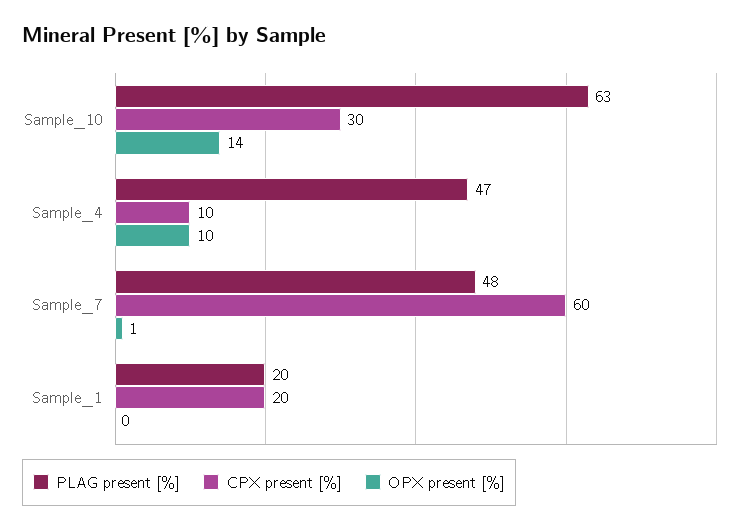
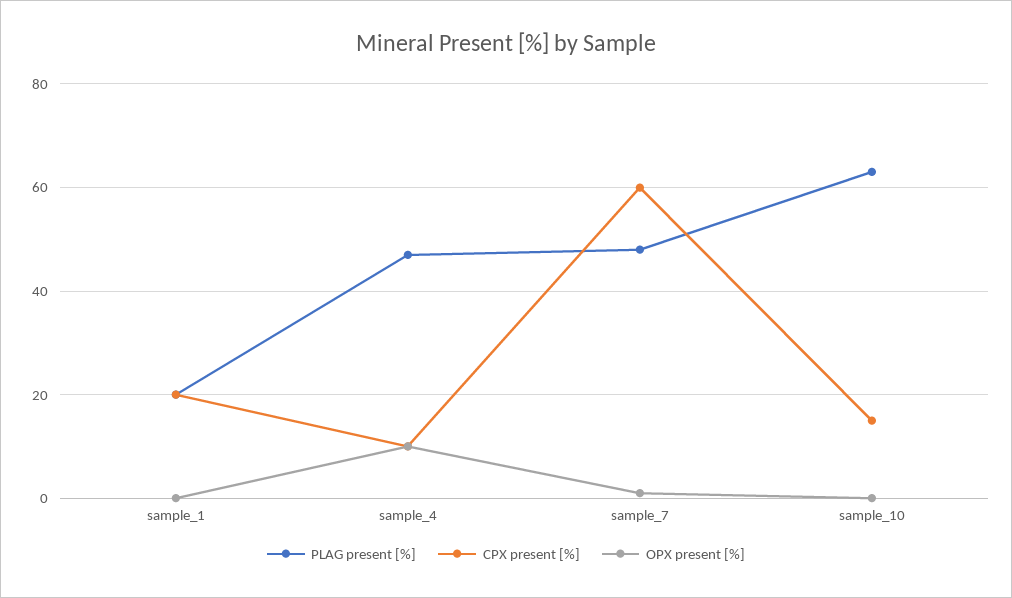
  {
    "PLAG present [%]": {
      "Sample_10": 63,
      "Sample_4": 47,
      "Sample_7": 48,
      "Sample_1": 20
    },
    "CPX present [%]": {
-     "Sample_10": 30,
+     "Sample_10": 15,
      "Sample_4": 10,
      "Sample_7": 60,
      "Sample_1": 20
    },
    "OPX present [%]": {
-     "Sample_10": 14,
+     "Sample_10": 0,
      "Sample_4": 10,
      "Sample_7": 1,
      "Sample_1": 0
    }
  }

